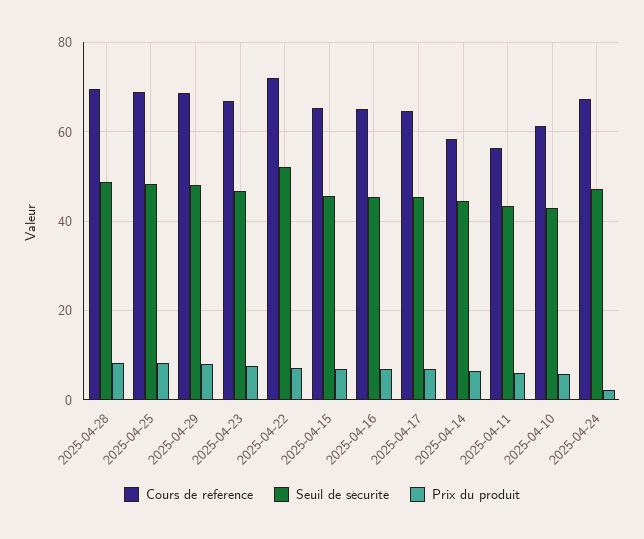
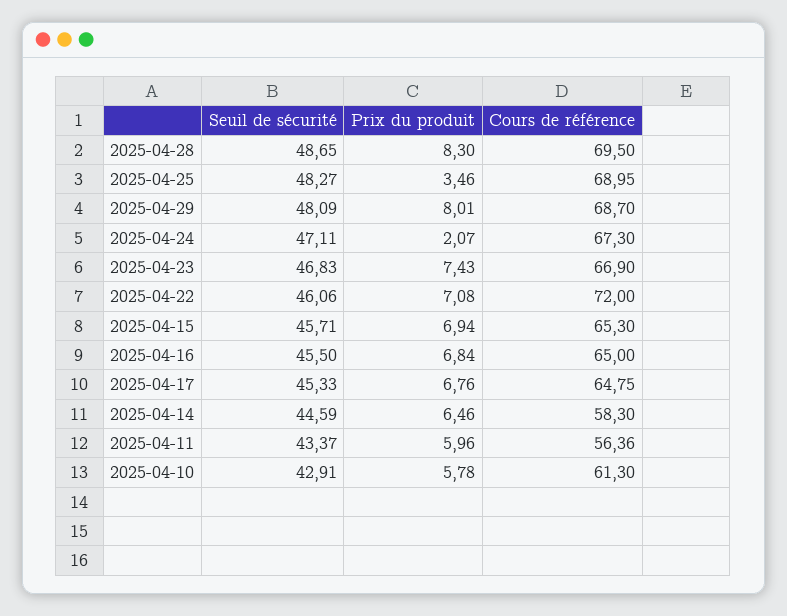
  {
    "Cours de référence": {
      "2025-04-28": 69.5,
      "2025-04-25": 68.95,
      "2025-04-29": 68.7,
      "2025-04-23": 66.9,
      "2025-04-22": 72,
      "2025-04-15": 65.3,
      "2025-04-16": 65,
      "2025-04-17": 64.75,
      "2025-04-14": 58.3,
      "2025-04-11": 56.36,
      "2025-04-10": 61.3,
      "2025-04-24": 67.3
    },
    "Seuil de sécurité": {
      "2025-04-28": 48.65,
      "2025-04-25": 48.27,
      "2025-04-29": 48.09,
      "2025-04-23": 46.83,
-     "2025-04-22": 52,
+     "2025-04-22": 46.06,
      "2025-04-15": 45.71,
      "2025-04-16": 45.5,
      "2025-04-17": 45.33,
      "2025-04-14": 44.59,
      "2025-04-11": 43.37,
      "2025-04-10": 42.91,
      "2025-04-24": 47.11
    },
    "Prix du produit": {
      "2025-04-28": 8.3,
-     "2025-04-25": 8,
+     "2025-04-25": 3.46,
      "2025-04-29": 8.01,
      "2025-04-23": 7.43,
      "2025-04-22": 7.08,
      "2025-04-15": 6.94,
      "2025-04-16": 6.84,
      "2025-04-17": 6.76,
      "2025-04-14": 6.46,
      "2025-04-11": 5.96,
      "2025-04-10": 5.78,
      "2025-04-24": 2.07
    }
  }

